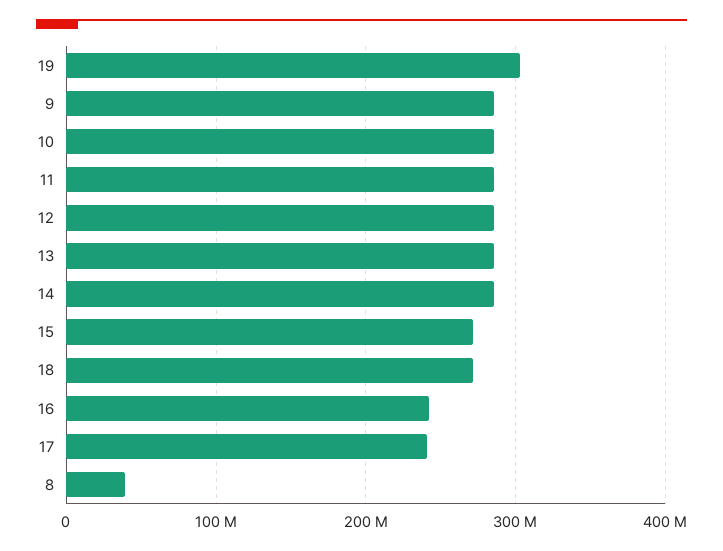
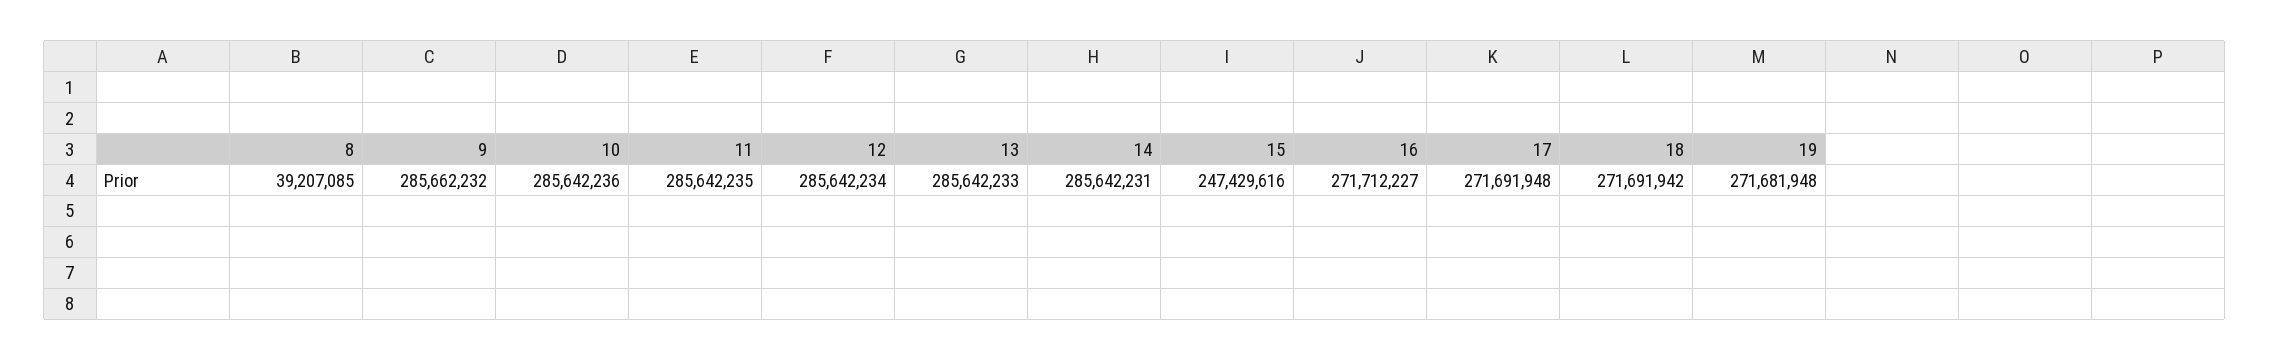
  {
-   "19": 300000000,
+   "19": 271681948,
    "9": 285662232,
    "10": 285642236,
    "11": 285642235,
    "12": 285642234,
    "13": 285642233,
    "14": 285642231,
-   "15": 270000000,
+   "15": 247429616,
    "18": 271691942,
-   "16": 240000000,
+   "16": 271712227,
-   "17": 240000000,
+   "17": 271691948,
    "8": 39207085
  }

